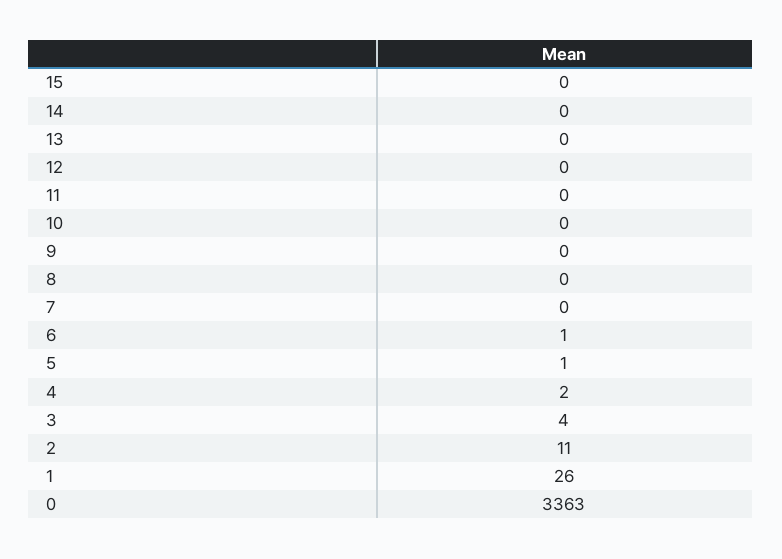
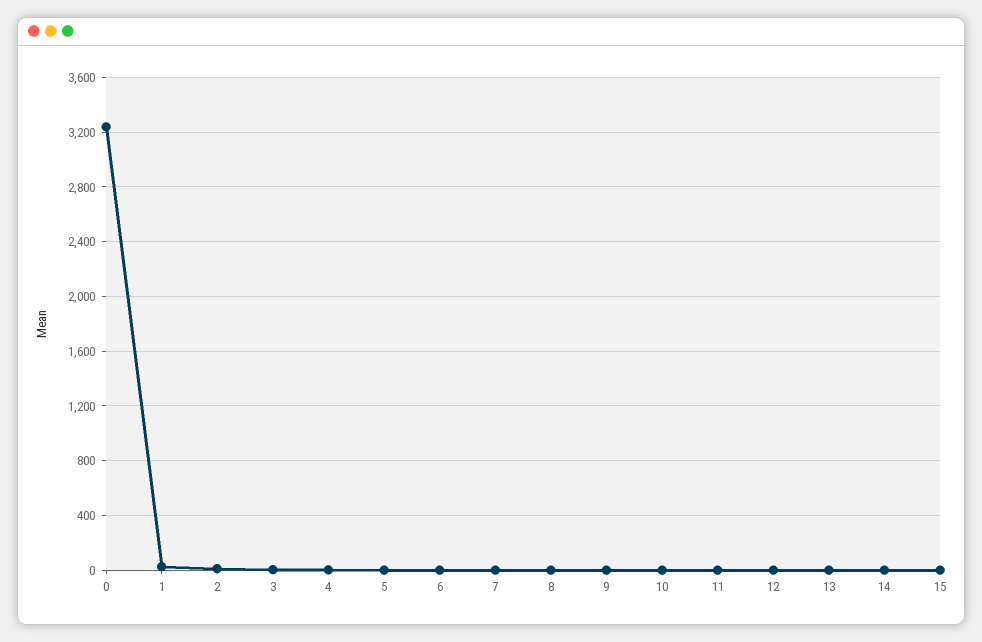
  {
    "15": 0,
    "14": 0,
    "13": 0,
    "12": 0,
    "11": 0,
    "10": 0,
    "9": 0,
    "8": 0,
    "7": 0,
    "6": 1,
    "5": 1,
    "4": 2,
    "3": 4,
    "2": 11,
    "1": 26,
-   "0": 3363
+   "0": 3250
  }

